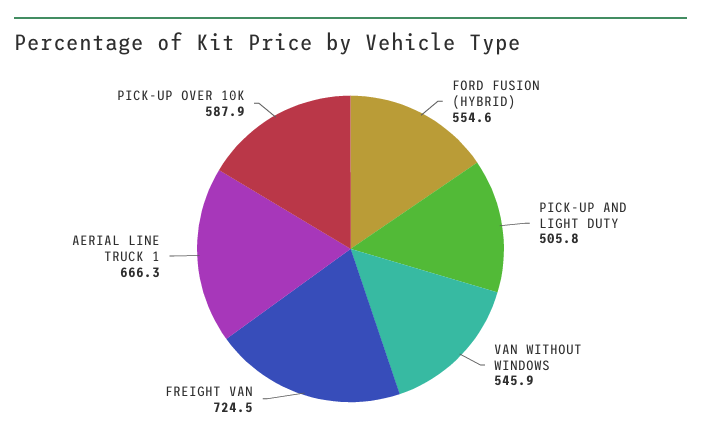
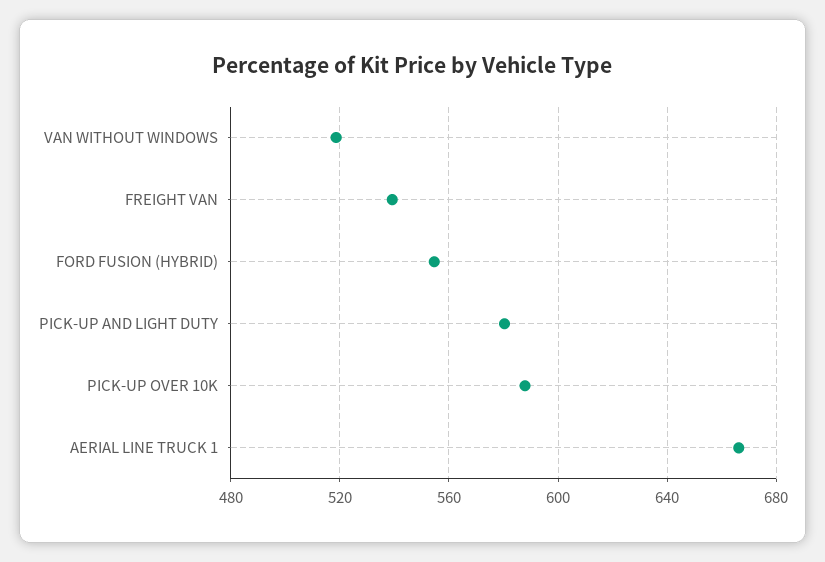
  {
    "FORD FUSION (HYBRID)": 554.6,
-   "PICK-UP AND LIGHT DUTY": 505.8,
+   "PICK-UP AND LIGHT DUTY": 580,
-   "VAN WITHOUT WINDOWS": 545.9,
+   "VAN WITHOUT WINDOWS": 520,
-   "FREIGHT VAN": 724.5,
+   "FREIGHT VAN": 540,
    "AERIAL LINE TRUCK 1": 666.3,
    "PICK-UP OVER 10K": 587.9
  }

